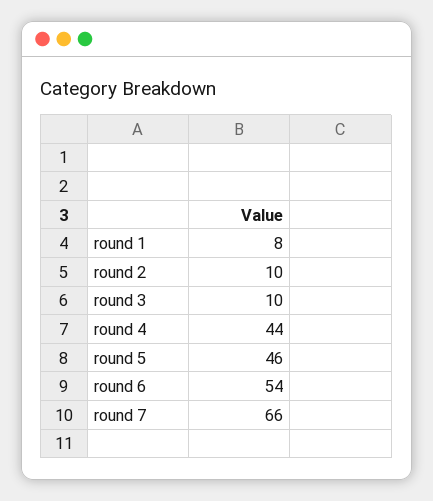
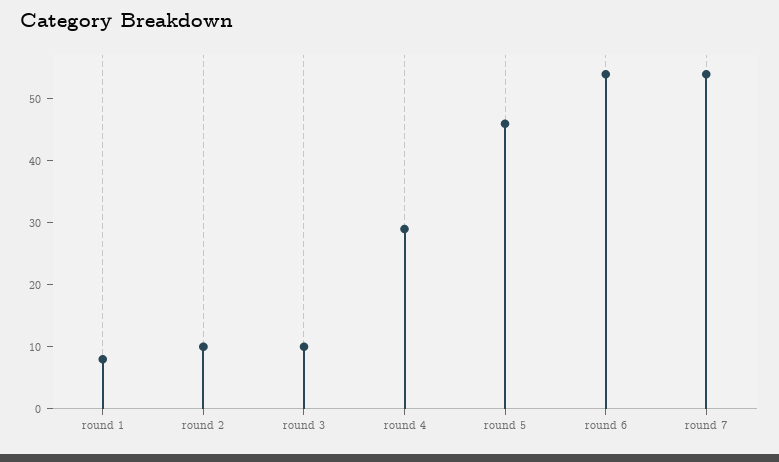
  {
    "round 1": 8,
    "round 2": 10,
    "round 3": 10,
-   "round 4": 44,
+   "round 4": 30,
    "round 5": 46,
    "round 6": 54,
-   "round 7": 66
+   "round 7": 55
  }

